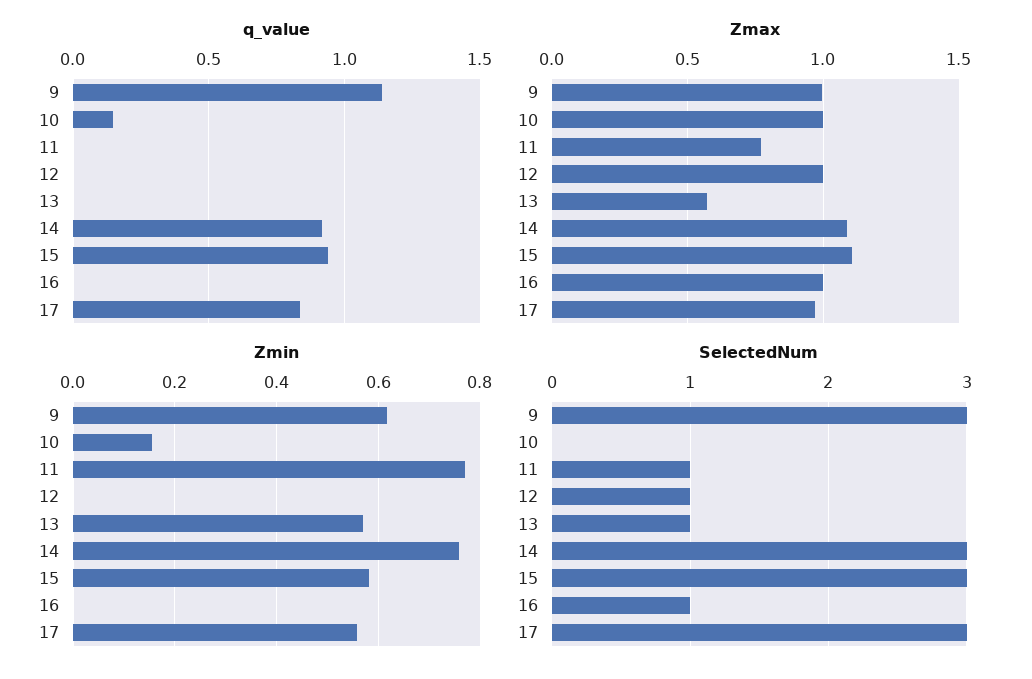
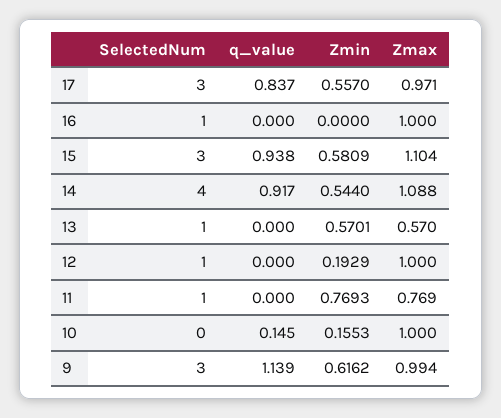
  {
    "q_value": {
      "9": 1.139,
      "10": 0.145,
      "11": 0,
      "12": 0,
      "13": 0,
      "14": 0.917,
      "15": 0.938,
      "16": 0,
      "17": 0.837
    },
    "Zmax": {
      "9": 0.994,
      "10": 1,
      "11": 0.769,
      "12": 1,
      "13": 0.57,
      "14": 1.088,
      "15": 1.104,
      "16": 1,
      "17": 0.971
    },
    "Zmin": {
      "9": 0.6162,
      "10": 0.1553,
      "11": 0.7693,
-     "12": 0,
+     "12": 0.1929,
      "13": 0.5701,
-     "14": 0.76,
+     "14": 0.544,
      "15": 0.5809,
      "16": 0,
      "17": 0.557
    },
    "SelectedNum": {
      "9": 3,
      "10": 0,
      "11": 1,
      "12": 1,
      "13": 1,
-     "14": 3,
+     "14": 4,
      "15": 3,
      "16": 1,
      "17": 3
    }
  }

